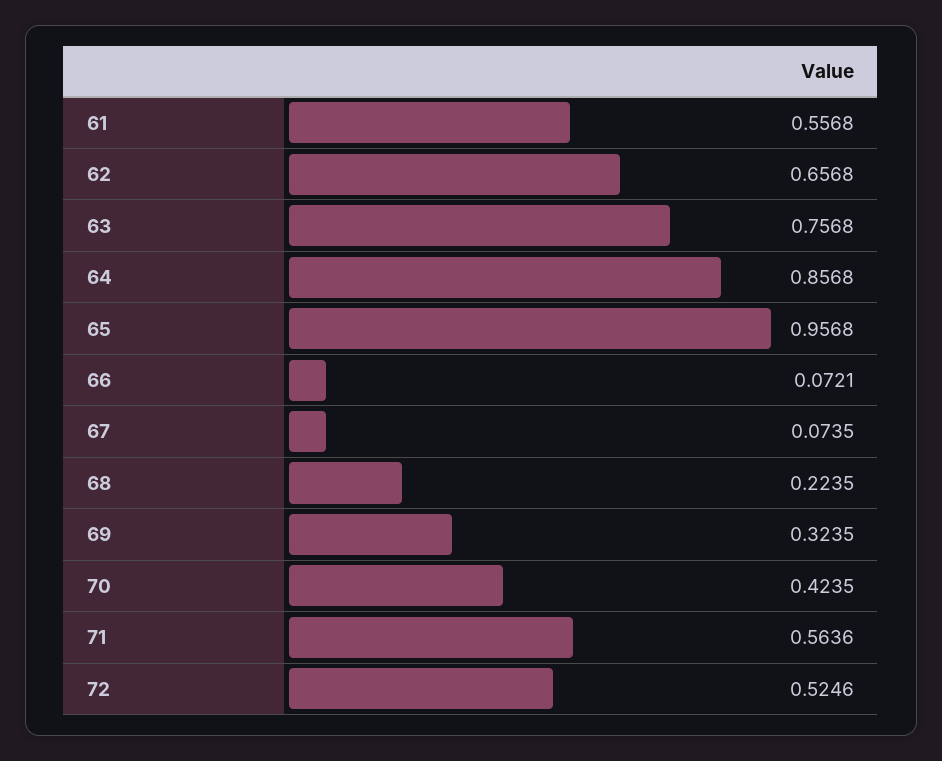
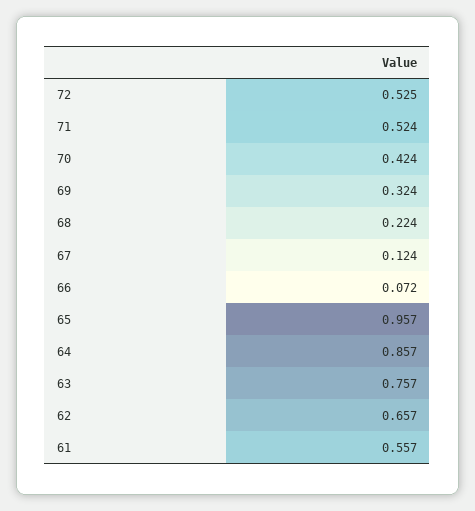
  {
    "61": 0.5568,
    "62": 0.6568,
    "63": 0.7568,
    "64": 0.8568,
    "65": 0.9568,
    "66": 0.0721,
-   "67": 0.0735,
+   "67": 0.124,
    "68": 0.2235,
    "69": 0.3235,
    "70": 0.4235,
-   "71": 0.5636,
+   "71": 0.524,
    "72": 0.5246
  }

